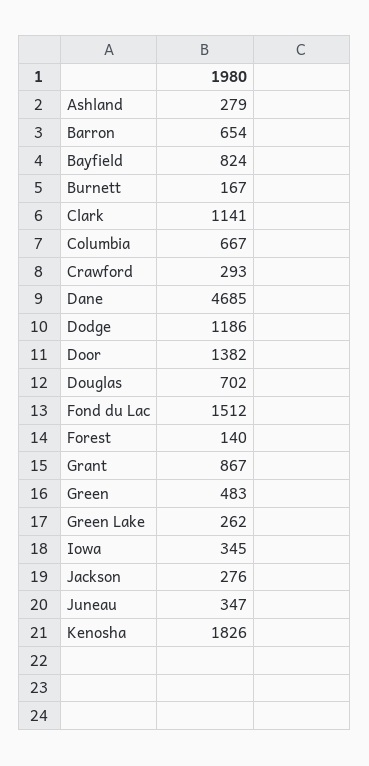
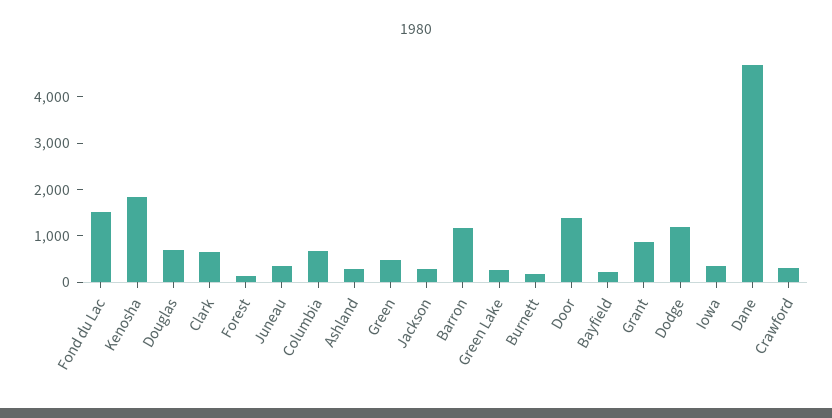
  {
    "Ashland": 279,
-   "Barron": 654,
+   "Barron": 1200,
-   "Bayfield": 824,
+   "Bayfield": 200,
    "Burnett": 167,
-   "Clark": 1141,
+   "Clark": 600,
    "Columbia": 667,
    "Crawford": 293,
    "Dane": 4685,
    "Dodge": 1186,
    "Door": 1382,
    "Douglas": 702,
    "Fond du Lac": 1512,
    "Forest": 140,
    "Grant": 867,
    "Green": 483,
    "Green Lake": 262,
    "Iowa": 345,
    "Jackson": 276,
    "Juneau": 347,
    "Kenosha": 1826
  }

